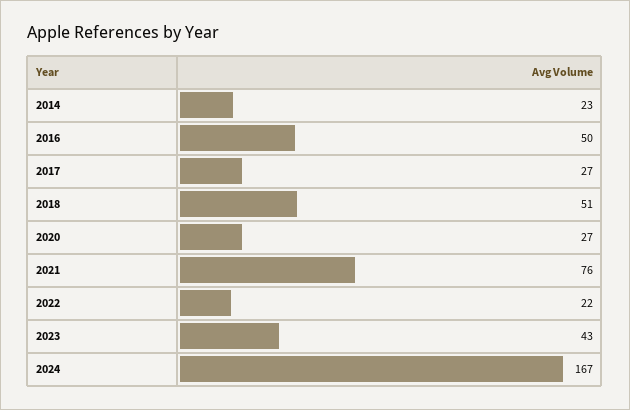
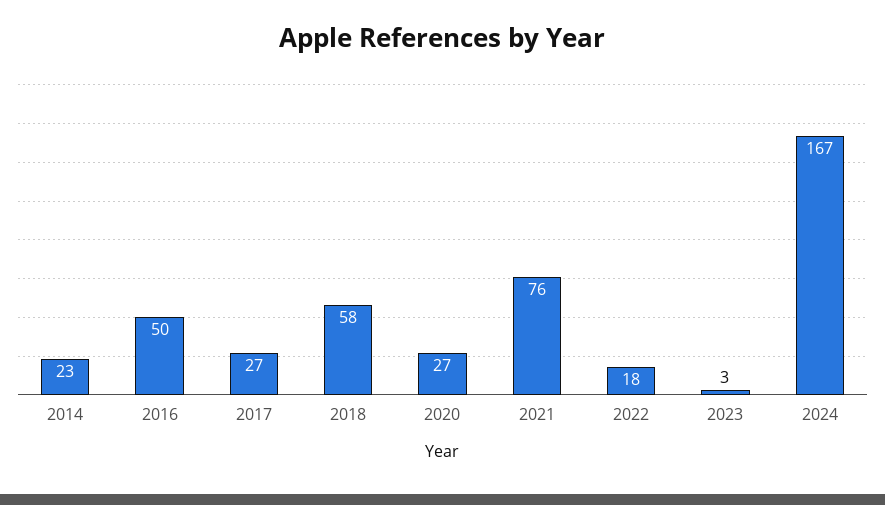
  {
    "2014": 23,
    "2016": 50,
    "2017": 27,
-   "2018": 51,
+   "2018": 58,
    "2020": 27,
    "2021": 76,
-   "2022": 22,
+   "2022": 18,
-   "2023": 43,
+   "2023": 3,
    "2024": 167
  }

